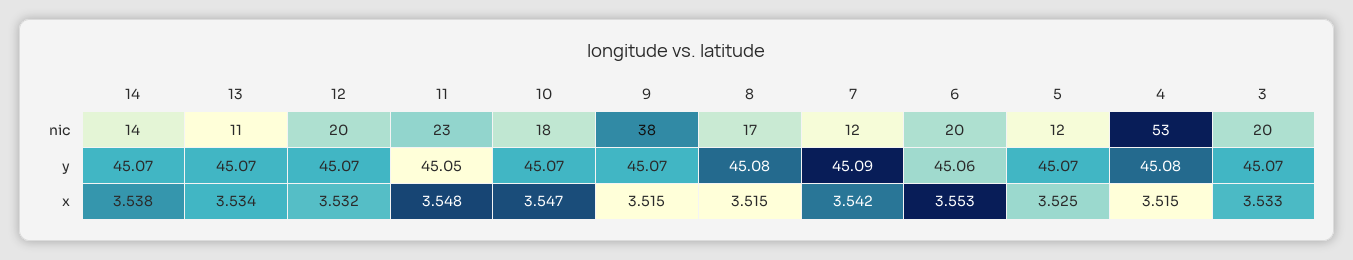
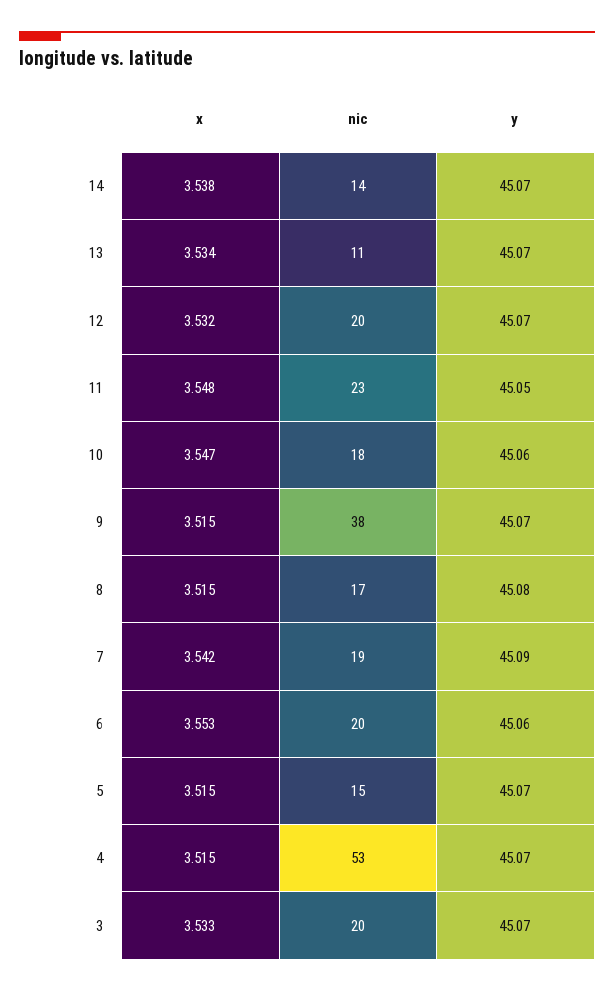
  {
    "14": {
      "nic": 14,
      "y": 45.07,
      "x": 3.538
    },
    "13": {
      "nic": 11,
      "y": 45.07,
      "x": 3.534
    },
    "12": {
      "nic": 20,
      "y": 45.07,
      "x": 3.532
    },
    "11": {
      "nic": 23,
      "y": 45.05,
      "x": 3.548
    },
    "10": {
      "nic": 18,
-     "y": 45.07,
+     "y": 45.06,
      "x": 3.547
    },
    "9": {
      "nic": 38,
      "y": 45.07,
      "x": 3.515
    },
    "8": {
      "nic": 17,
      "y": 45.08,
      "x": 3.515
    },
    "7": {
-     "nic": 12,
+     "nic": 19,
      "y": 45.09,
      "x": 3.542
    },
    "6": {
      "nic": 20,
      "y": 45.06,
      "x": 3.553
    },
    "5": {
-     "nic": 12,
+     "nic": 15,
      "y": 45.07,
-     "x": 3.525
+     "x": 3.515
    },
    "4": {
      "nic": 53,
-     "y": 45.08,
+     "y": 45.07,
      "x": 3.515
    },
    "3": {
      "nic": 20,
      "y": 45.07,
      "x": 3.533
    }
  }

